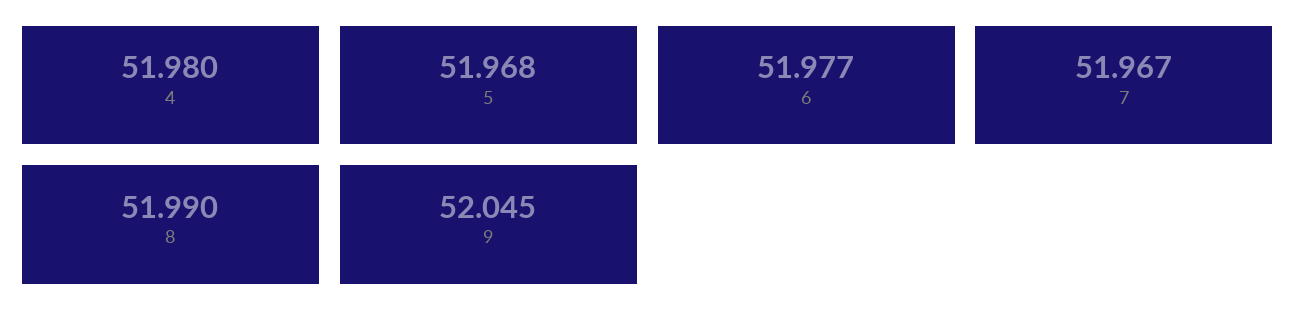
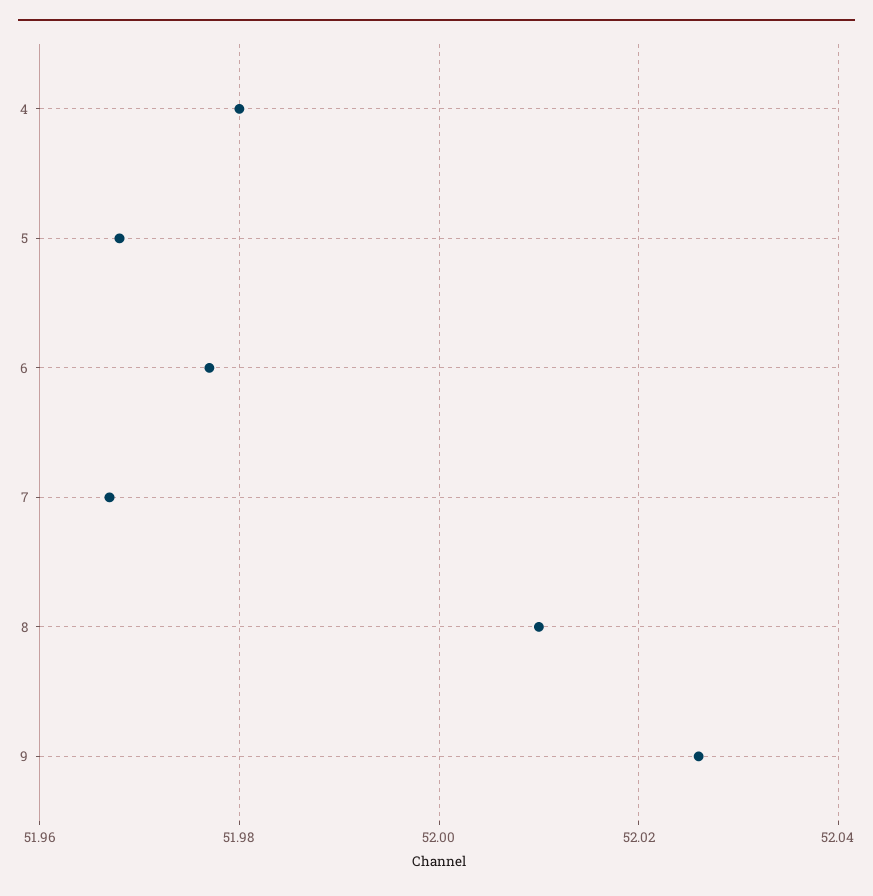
  {
    "4": 51.98,
    "5": 51.968,
    "6": 51.977,
    "7": 51.967,
-   "8": 51.99,
+   "8": 52.01,
-   "9": 52.045
+   "9": 52.025
  }

